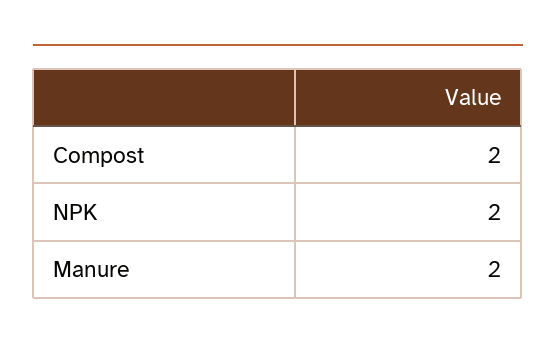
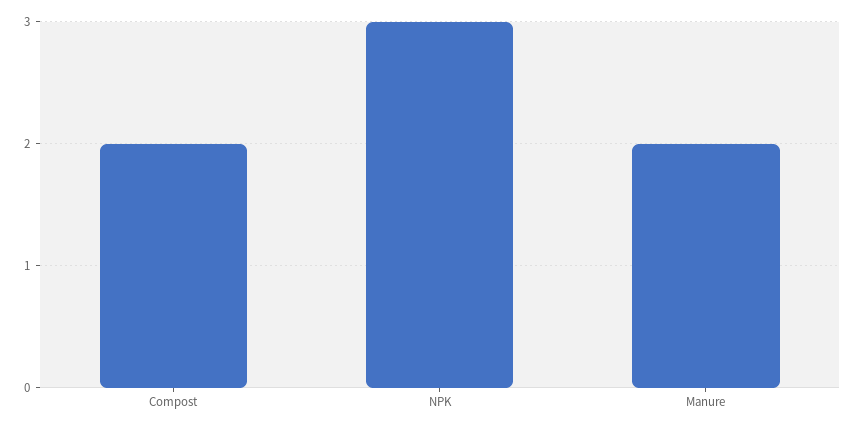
  {
    "Compost": 2,
-   "NPK": 2,
+   "NPK": 3,
    "Manure": 2
  }

